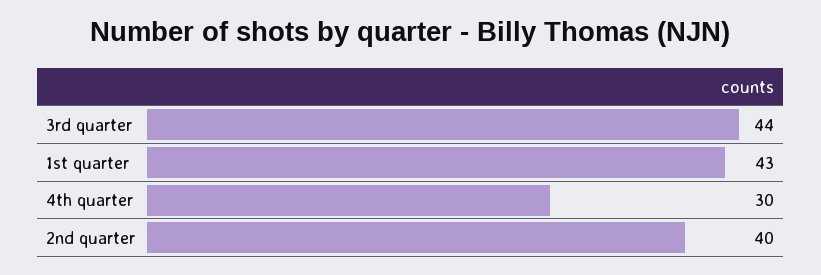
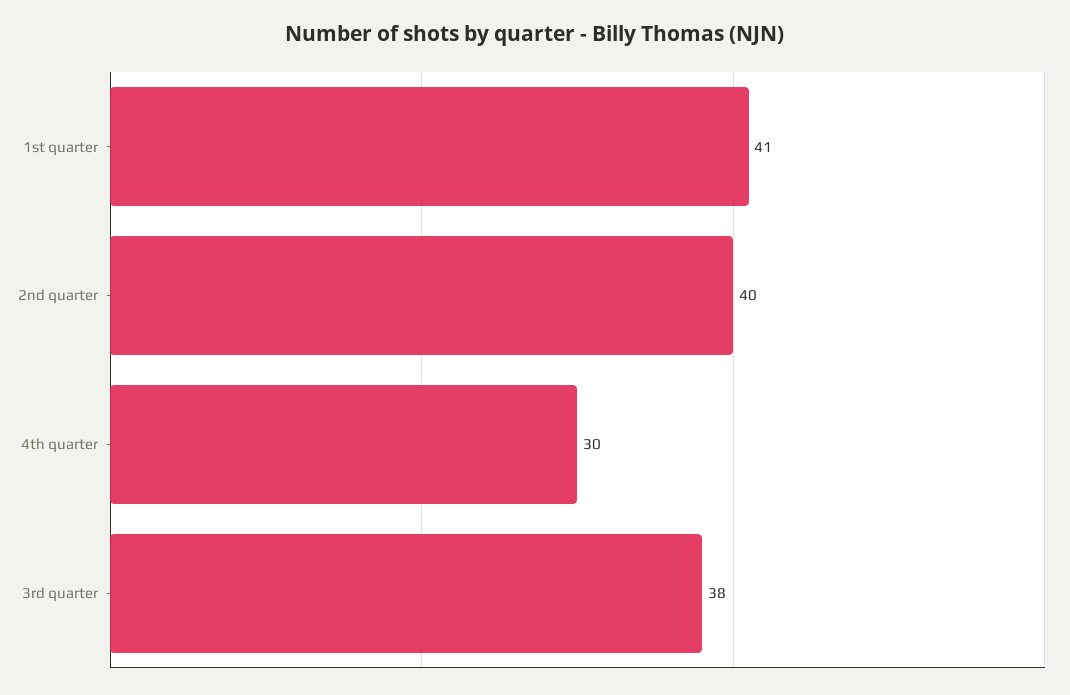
  {
-   "3rd quarter": 44,
+   "3rd quarter": 38,
-   "1st quarter": 43,
+   "1st quarter": 41,
    "4th quarter": 30,
    "2nd quarter": 40
  }

